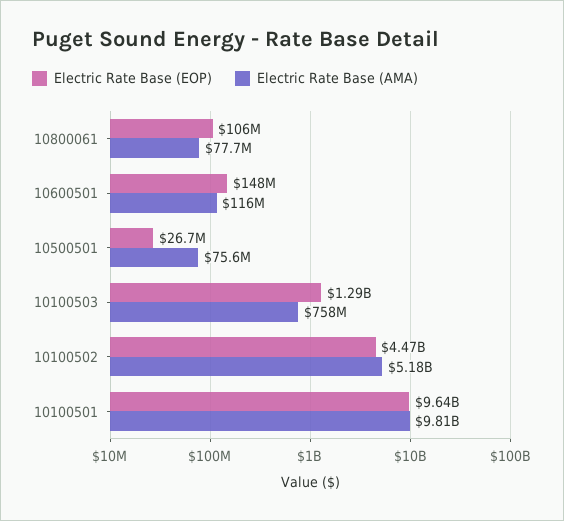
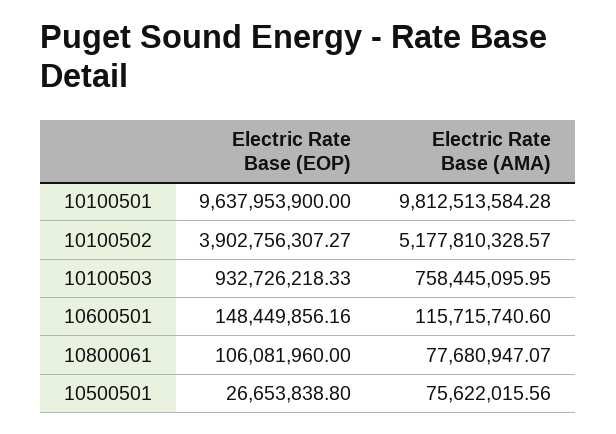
  {
    "Electric Rate Base (EOP)": {
      "10800061": 106081960,
      "10600501": 148449856.16,
      "10500501": 26653838.8,
-     "10100503": 1290000000,
+     "10100503": 932726218.33,
-     "10100502": 4470000000,
+     "10100502": 3902756307.27,
      "10100501": 9637953900
    },
    "Electric Rate Base (AMA)": {
      "10800061": 77680947.07,
      "10600501": 115715740.6,
      "10500501": 75622015.56,
      "10100503": 758445095.95,
      "10100502": 5177810328.57,
      "10100501": 9812513584.28
    }
  }

